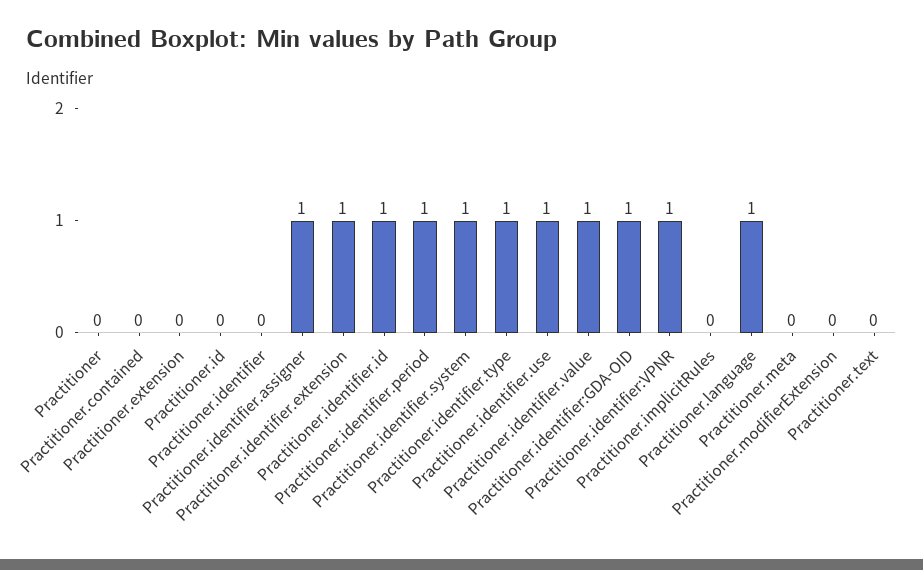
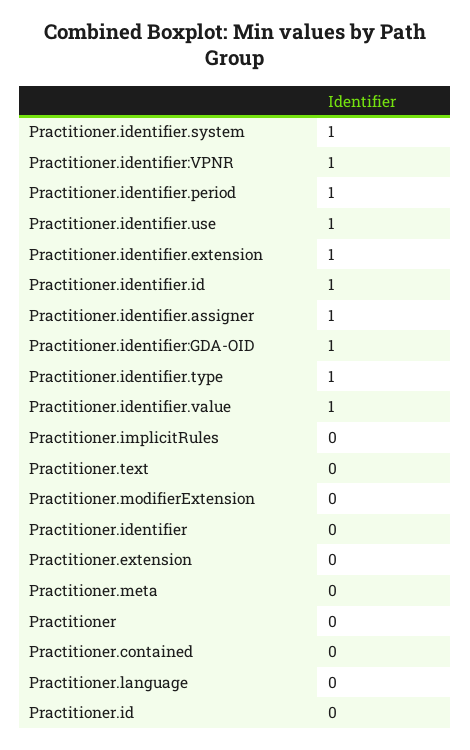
  {
    "Practitioner": 0,
    "Practitioner.contained": 0,
    "Practitioner.extension": 0,
    "Practitioner.id": 0,
    "Practitioner.identifier": 0,
    "Practitioner.identifier.assigner": 1,
    "Practitioner.identifier.extension": 1,
    "Practitioner.identifier.id": 1,
    "Practitioner.identifier.period": 1,
    "Practitioner.identifier.system": 1,
    "Practitioner.identifier.type": 1,
    "Practitioner.identifier.use": 1,
    "Practitioner.identifier.value": 1,
    "Practitioner.identifier:GDA-OID": 1,
    "Practitioner.identifier:VPNR": 1,
    "Practitioner.implicitRules": 0,
-   "Practitioner.language": 1,
+   "Practitioner.language": 0,
    "Practitioner.meta": 0,
    "Practitioner.modifierExtension": 0,
    "Practitioner.text": 0
  }

